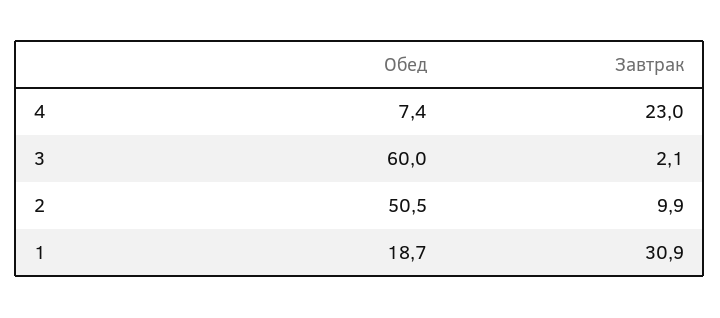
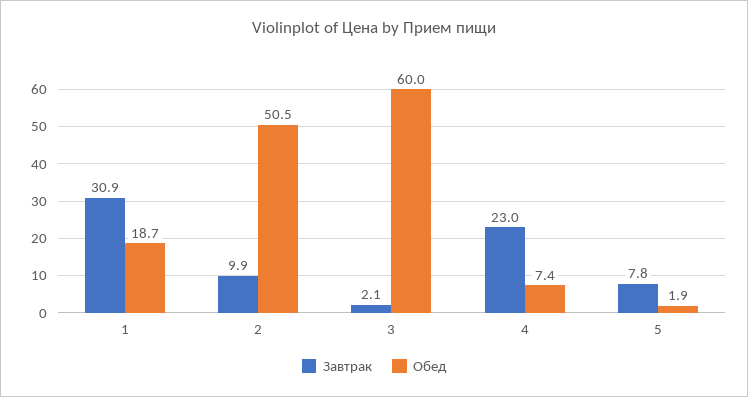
  {
    "Обед": {
      "4": 7.4,
      "3": 60,
      "2": 50.5,
-     "1": 18.7
+     "1": 18.7,
+     "5": 1.9
    },
    "Завтрак": {
      "4": 23,
      "3": 2.1,
      "2": 9.9,
-     "1": 30.9
+     "1": 30.9,
+     "5": 7.8
    }
  }

